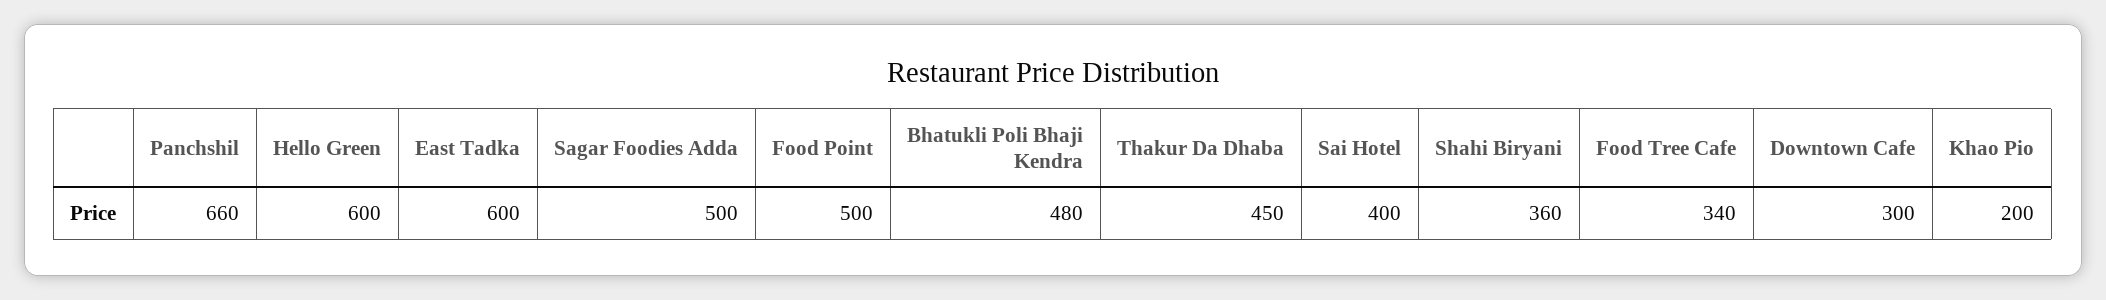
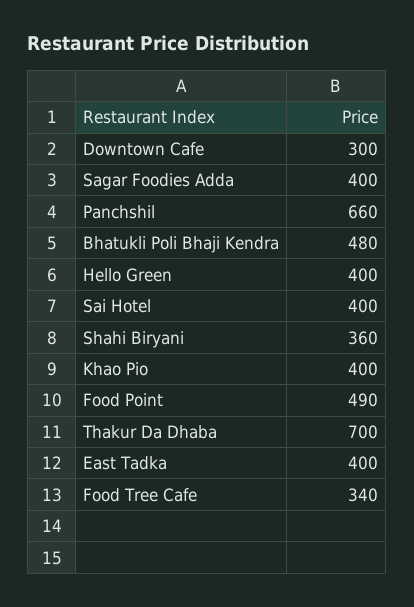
  {
    "Panchshil": 660,
-   "Hello Green": 600,
+   "Hello Green": 400,
-   "East Tadka": 600,
+   "East Tadka": 400,
-   "Sagar Foodies Adda": 500,
+   "Sagar Foodies Adda": 400,
-   "Food Point": 500,
+   "Food Point": 490,
    "Bhatukli Poli Bhaji Kendra": 480,
-   "Thakur Da Dhaba": 450,
+   "Thakur Da Dhaba": 700,
    "Sai Hotel": 400,
    "Shahi Biryani": 360,
    "Food Tree Cafe": 340,
    "Downtown Cafe": 300,
-   "Khao Pio": 200
+   "Khao Pio": 400
  }

